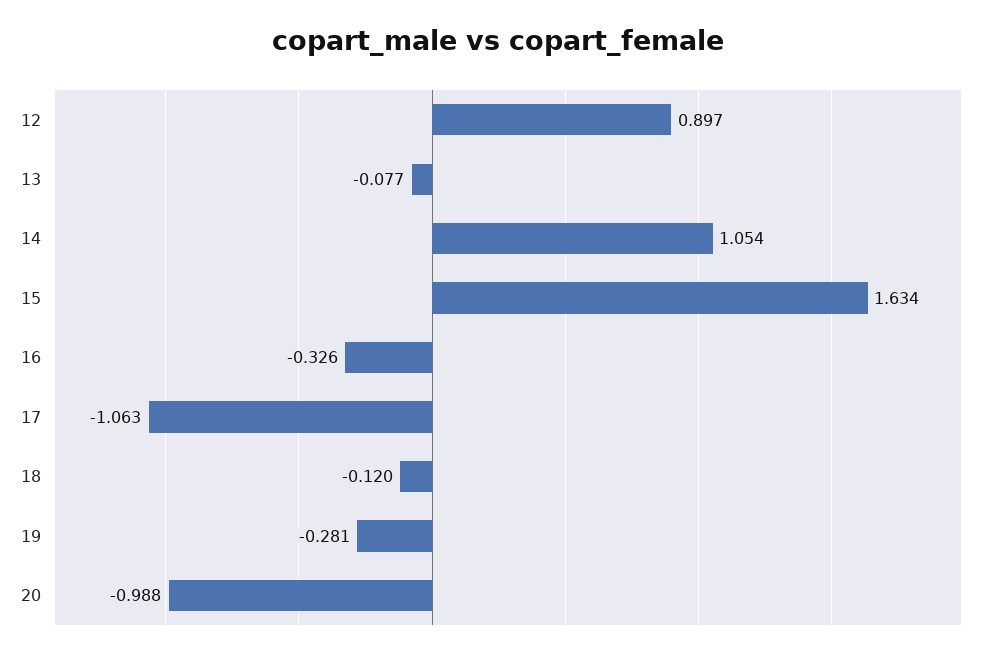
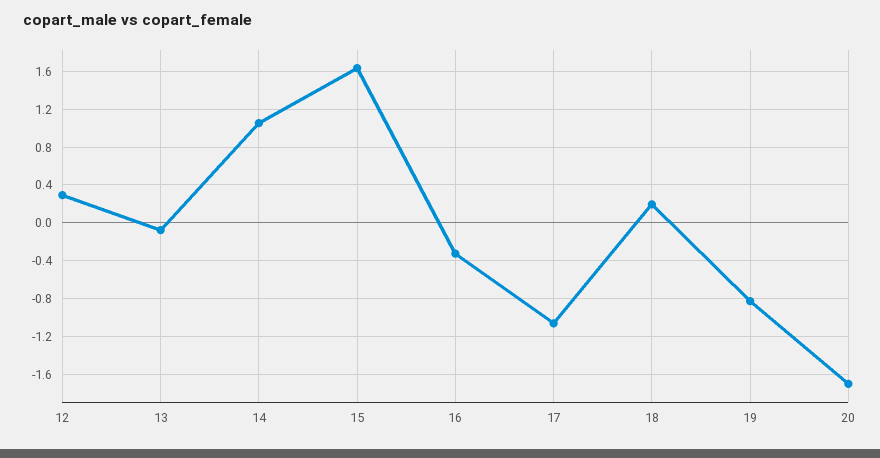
  {
-   "12": 0.897,
+   "12": 0.3,
    "13": -0.077,
    "14": 1.054,
    "15": 1.634,
    "16": -0.326,
    "17": -1.063,
-   "18": -0.12,
+   "18": 0.2,
-   "19": -0.281,
+   "19": -0.8,
-   "20": -0.988
+   "20": -1.7
  }

